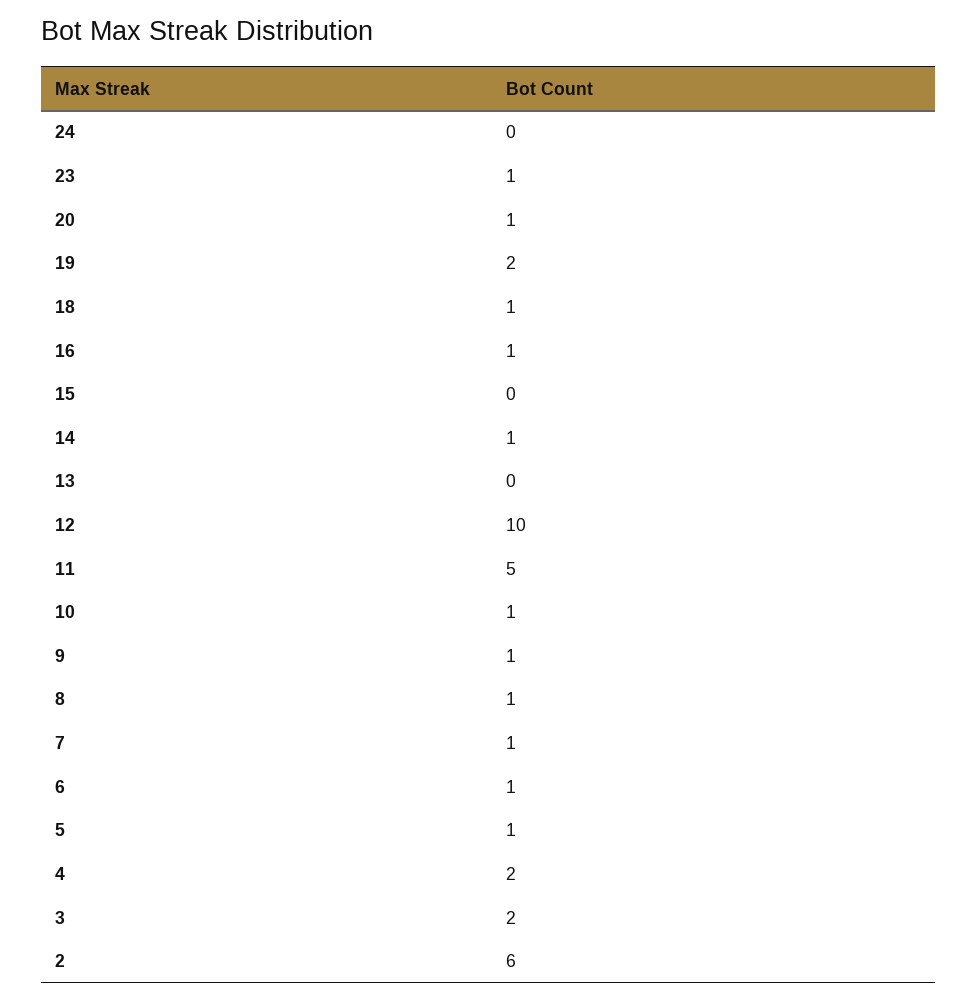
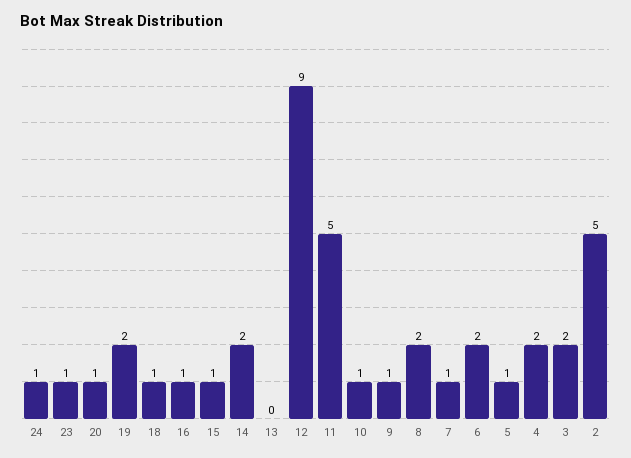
  {
-   "24": 0,
+   "24": 1,
    "23": 1,
    "20": 1,
    "19": 2,
    "18": 1,
    "16": 1,
-   "15": 0,
+   "15": 1,
-   "14": 1,
+   "14": 2,
    "13": 0,
-   "12": 10,
+   "12": 9,
    "11": 5,
    "10": 1,
    "9": 1,
-   "8": 1,
+   "8": 2,
    "7": 1,
-   "6": 1,
+   "6": 2,
    "5": 1,
    "4": 2,
    "3": 2,
-   "2": 6
+   "2": 5
  }

